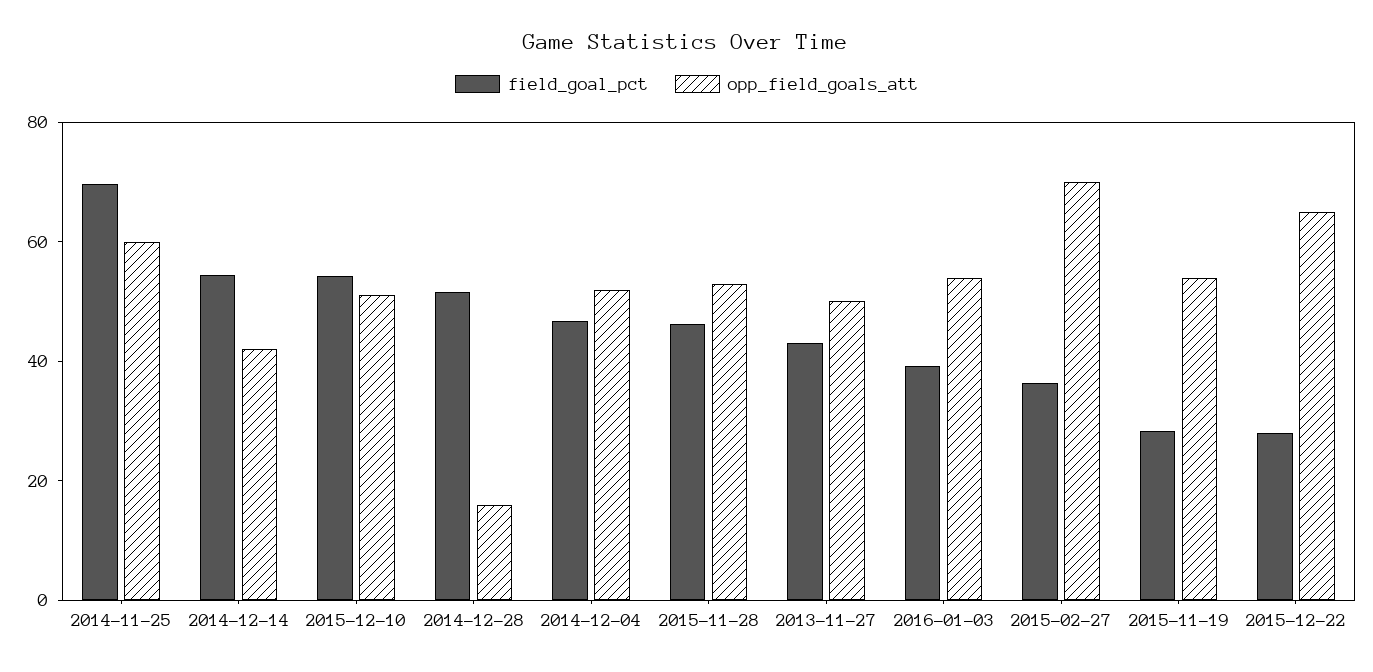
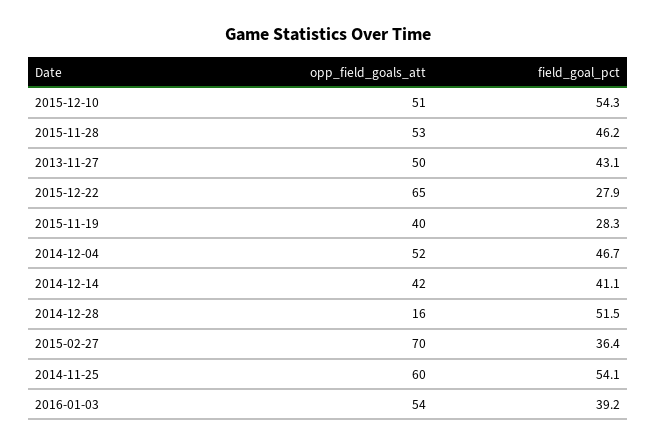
  {
    "field_goal_pct": {
-     "2014-11-25": 70,
+     "2014-11-25": 54.1,
-     "2014-12-14": 55,
+     "2014-12-14": 41.1,
      "2015-12-10": 54.3,
      "2014-12-28": 51.5,
      "2014-12-04": 46.7,
      "2015-11-28": 46.2,
      "2013-11-27": 43.1,
      "2016-01-03": 39.2,
      "2015-02-27": 36.4,
      "2015-11-19": 28.3,
      "2015-12-22": 27.9
    },
    "opp_field_goals_att": {
      "2014-11-25": 60,
      "2014-12-14": 42,
      "2015-12-10": 51,
      "2014-12-28": 16,
      "2014-12-04": 52,
      "2015-11-28": 53,
      "2013-11-27": 50,
      "2016-01-03": 54,
      "2015-02-27": 70,
-     "2015-11-19": 55,
+     "2015-11-19": 40,
      "2015-12-22": 65
    }
  }

